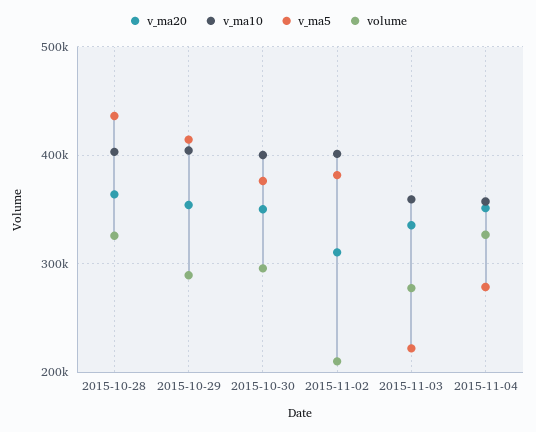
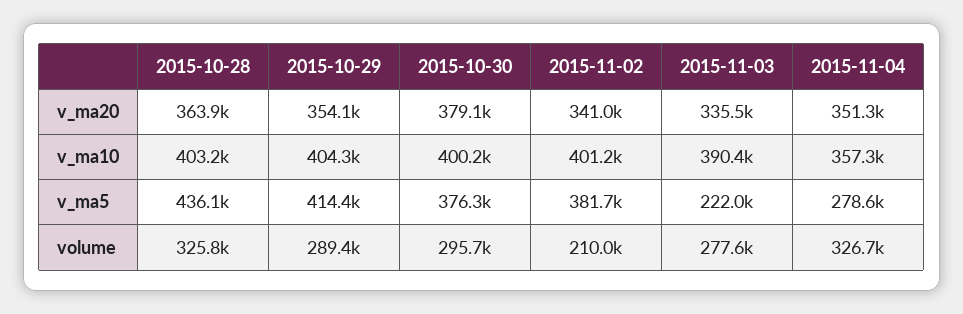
  {
    "v_ma20": {
      "2015-10-28": 363900,
      "2015-10-29": 354100,
-     "2015-10-30": 350000,
+     "2015-10-30": 379100,
-     "2015-11-02": 310000,
+     "2015-11-02": 341000,
      "2015-11-03": 335500,
      "2015-11-04": 351300
    },
    "v_ma10": {
      "2015-10-28": 403200,
      "2015-10-29": 404300,
      "2015-10-30": 400200,
      "2015-11-02": 401200,
-     "2015-11-03": 360000,
+     "2015-11-03": 390400,
      "2015-11-04": 357300
    },
    "v_ma5": {
      "2015-10-28": 436100,
      "2015-10-29": 414400,
      "2015-10-30": 376300,
      "2015-11-02": 381700,
      "2015-11-03": 222000,
      "2015-11-04": 278600
    },
    "volume": {
      "2015-10-28": 325800,
      "2015-10-29": 289400,
      "2015-10-30": 295700,
      "2015-11-02": 210000,
      "2015-11-03": 277600,
      "2015-11-04": 326700
    }
  }

